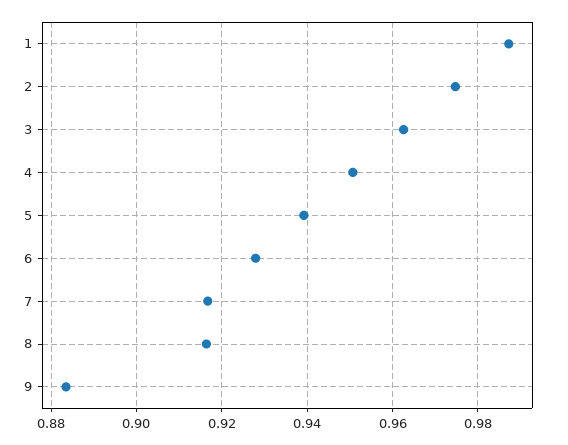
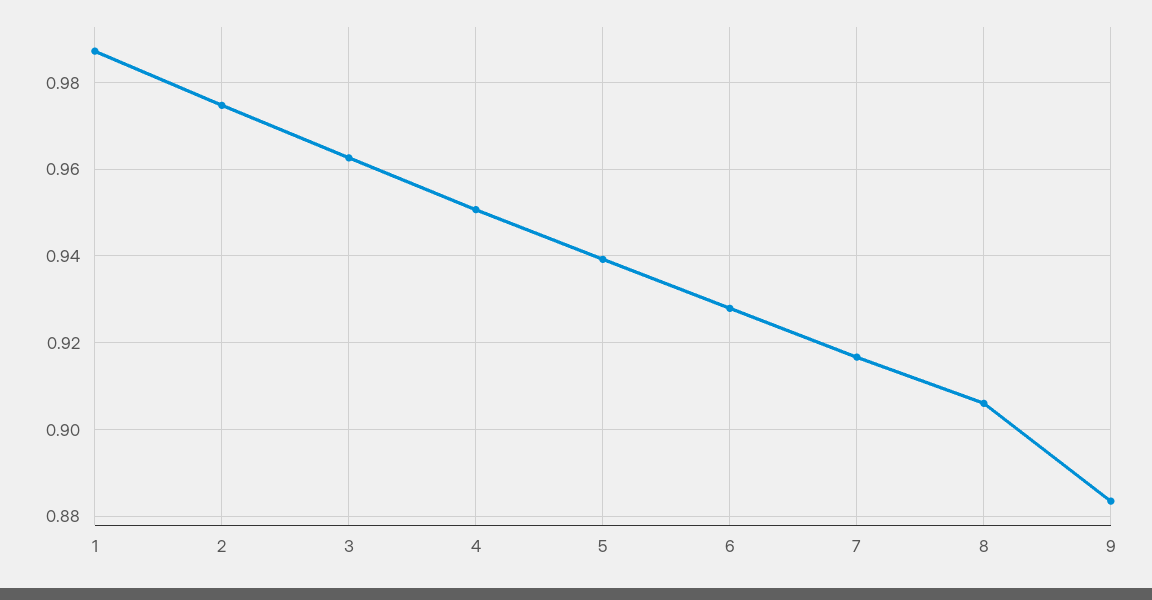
  {
    "1": 0.988,
    "2": 0.974,
    "3": 0.962,
    "4": 0.95,
    "5": 0.94,
    "6": 0.928,
    "7": 0.916,
-   "8": 0.916,
+   "8": 0.906,
    "9": 0.884
  }

